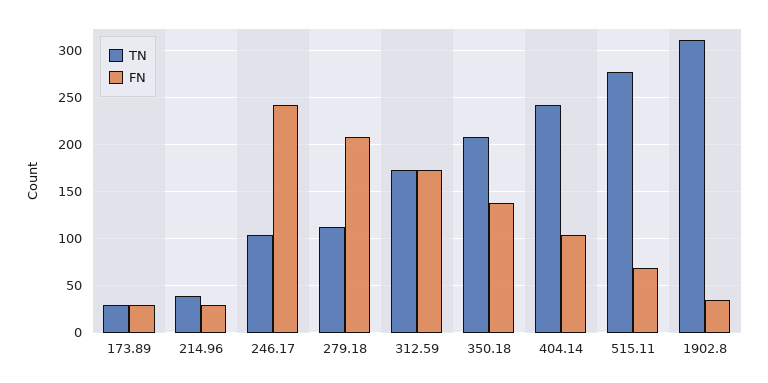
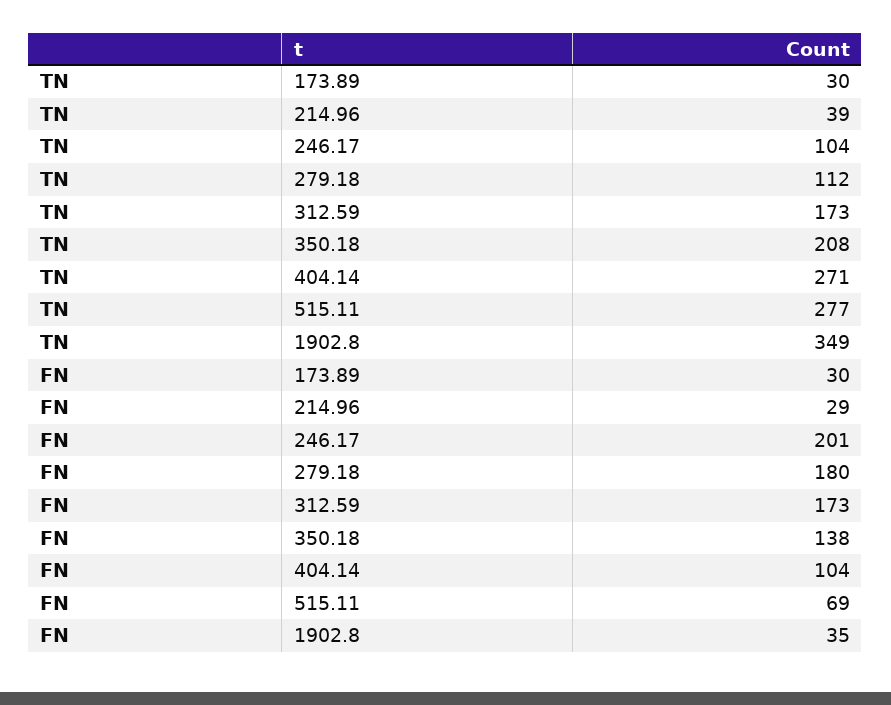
  {
    "TN": {
      "173.89": 30,
      "214.96": 39,
      "246.17": 104,
      "279.18": 112,
      "312.59": 173,
      "350.18": 208,
-     "404.14": 240,
+     "404.14": 271,
      "515.11": 277,
-     "1902.8": 310
+     "1902.8": 349
    },
    "FN": {
      "173.89": 30,
      "214.96": 29,
-     "246.17": 240,
+     "246.17": 201,
-     "279.18": 210,
+     "279.18": 180,
      "312.59": 173,
      "350.18": 138,
      "404.14": 104,
      "515.11": 69,
      "1902.8": 35
    }
  }

